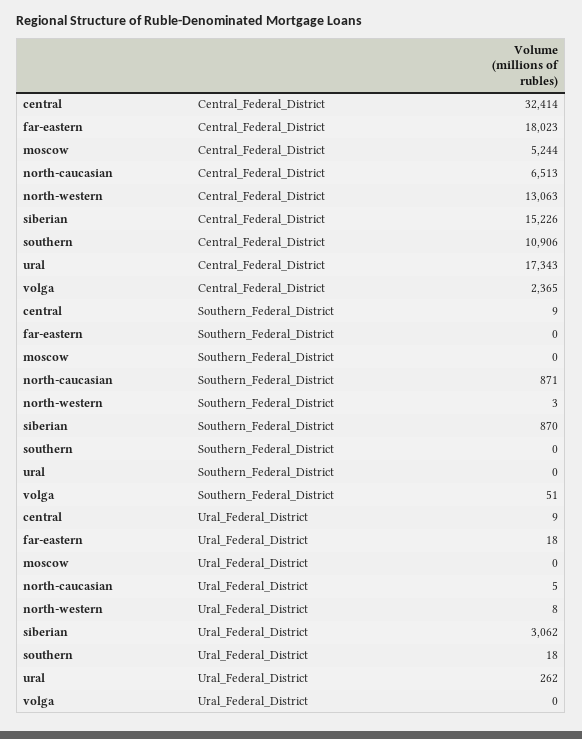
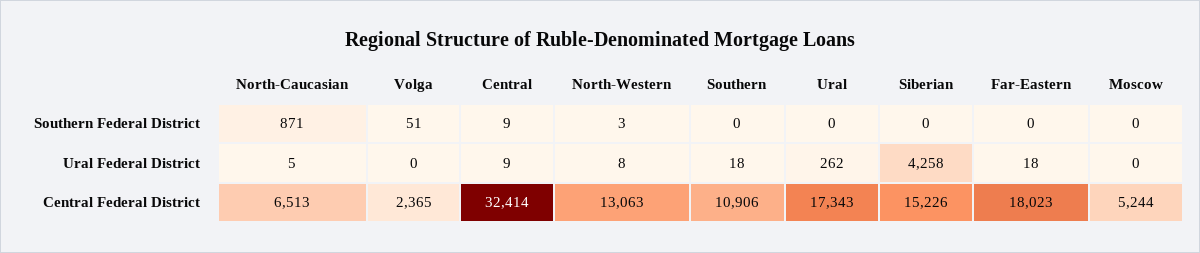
  {
    "central": {
      "Central_Federal_District": 32414,
      "Southern_Federal_District": 9,
      "Ural_Federal_District": 9
    },
    "far-eastern": {
      "Central_Federal_District": 18023,
      "Southern_Federal_District": 0,
      "Ural_Federal_District": 18
    },
    "moscow": {
      "Central_Federal_District": 5244,
      "Southern_Federal_District": 0,
      "Ural_Federal_District": 0
    },
    "north-caucasian": {
      "Central_Federal_District": 6513,
      "Southern_Federal_District": 871,
      "Ural_Federal_District": 5
    },
    "north-western": {
      "Central_Federal_District": 13063,
      "Southern_Federal_District": 3,
      "Ural_Federal_District": 8
    },
    "siberian": {
      "Central_Federal_District": 15226,
-     "Southern_Federal_District": 870,
+     "Southern_Federal_District": 0,
-     "Ural_Federal_District": 3062
+     "Ural_Federal_District": 4258
    },
    "southern": {
      "Central_Federal_District": 10906,
      "Southern_Federal_District": 0,
      "Ural_Federal_District": 18
    },
    "ural": {
      "Central_Federal_District": 17343,
      "Southern_Federal_District": 0,
      "Ural_Federal_District": 262
    },
    "volga": {
      "Central_Federal_District": 2365,
      "Southern_Federal_District": 51,
      "Ural_Federal_District": 0
    }
  }

